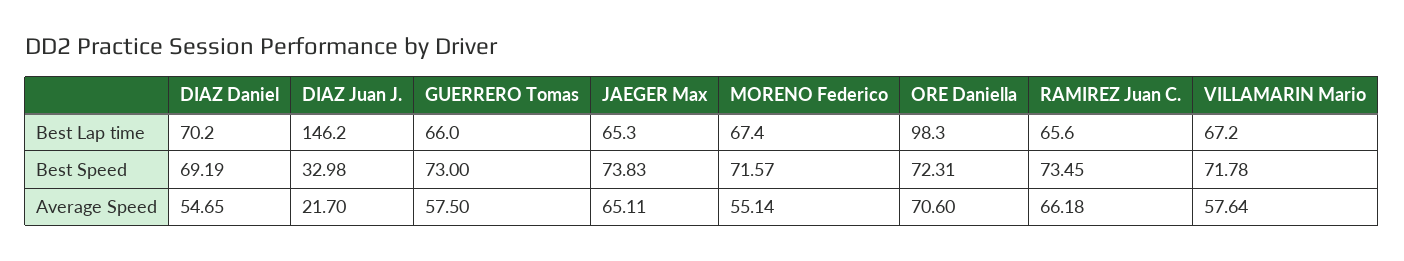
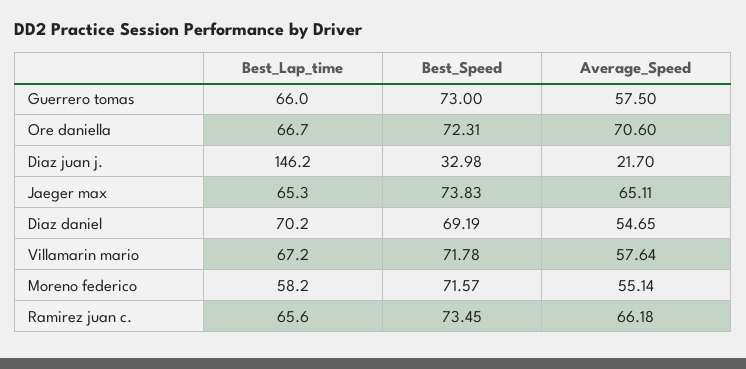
  {
    "DIAZ Daniel": {
      "Best Lap time": 70.2,
      "Best Speed": 69.19,
      "Average Speed": 54.65
    },
    "DIAZ Juan J.": {
      "Best Lap time": 146.2,
      "Best Speed": 32.98,
      "Average Speed": 21.7
    },
    "GUERRERO Tomas": {
      "Best Lap time": 66,
      "Best Speed": 73,
      "Average Speed": 57.5
    },
    "JAEGER Max": {
      "Best Lap time": 65.3,
      "Best Speed": 73.83,
      "Average Speed": 65.11
    },
    "MORENO Federico": {
-     "Best Lap time": 67.4,
+     "Best Lap time": 58.2,
      "Best Speed": 71.57,
      "Average Speed": 55.14
    },
    "ORE Daniella": {
-     "Best Lap time": 98.3,
+     "Best Lap time": 66.7,
      "Best Speed": 72.31,
      "Average Speed": 70.6
    },
    "RAMIREZ Juan C.": {
      "Best Lap time": 65.6,
      "Best Speed": 73.45,
      "Average Speed": 66.18
    },
    "VILLAMARIN Mario": {
      "Best Lap time": 67.2,
      "Best Speed": 71.78,
      "Average Speed": 57.64
    }
  }

